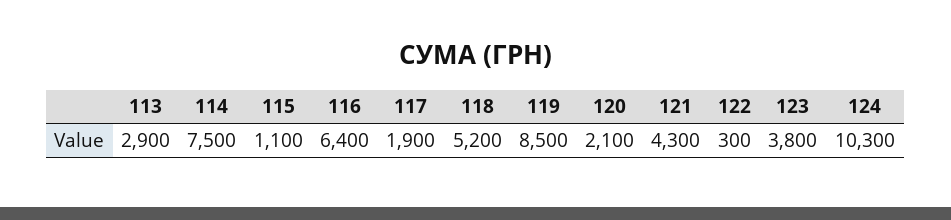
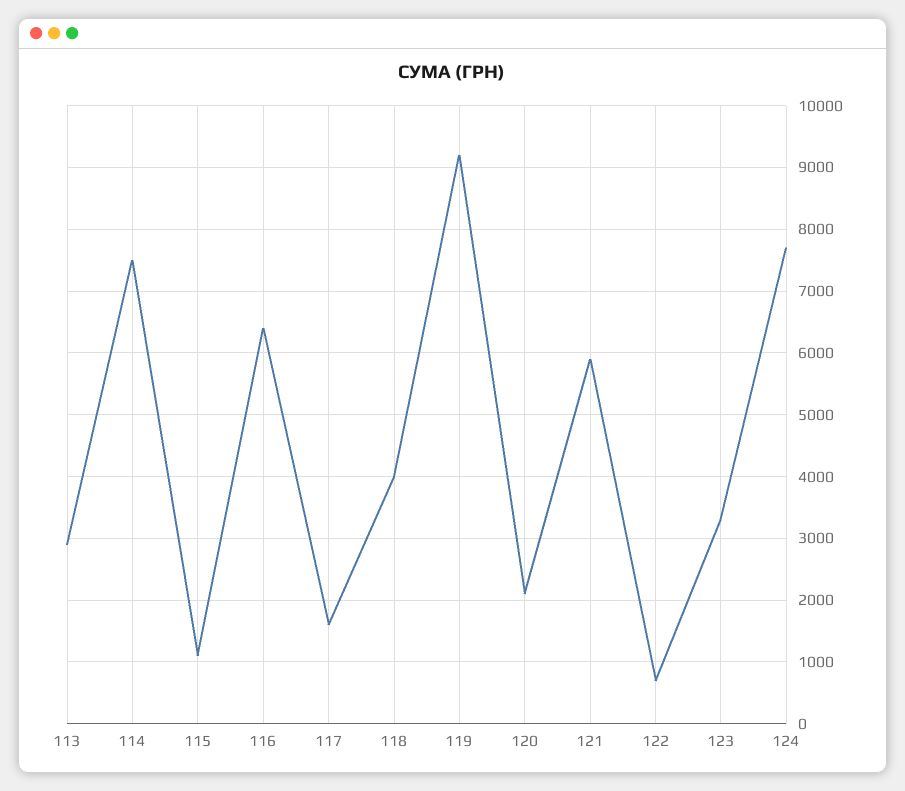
  {
    "113": 2900,
    "114": 7500,
    "115": 1100,
    "116": 6400,
-   "117": 1900,
+   "117": 1600,
-   "118": 5200,
+   "118": 4000,
-   "119": 8500,
+   "119": 9200,
    "120": 2100,
-   "121": 4300,
+   "121": 5900,
-   "122": 300,
+   "122": 700,
-   "123": 3800,
+   "123": 3300,
-   "124": 10300
+   "124": 7700
  }

